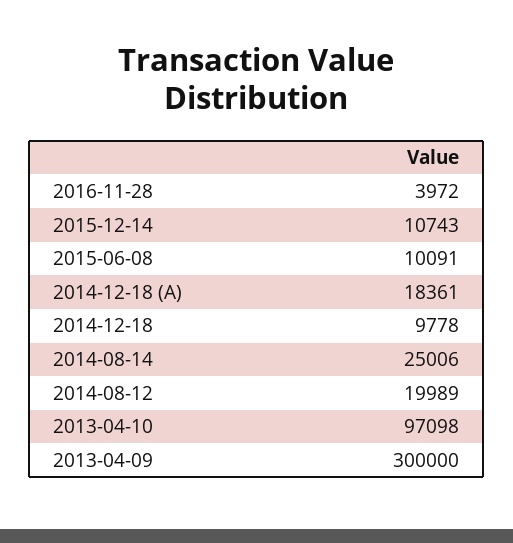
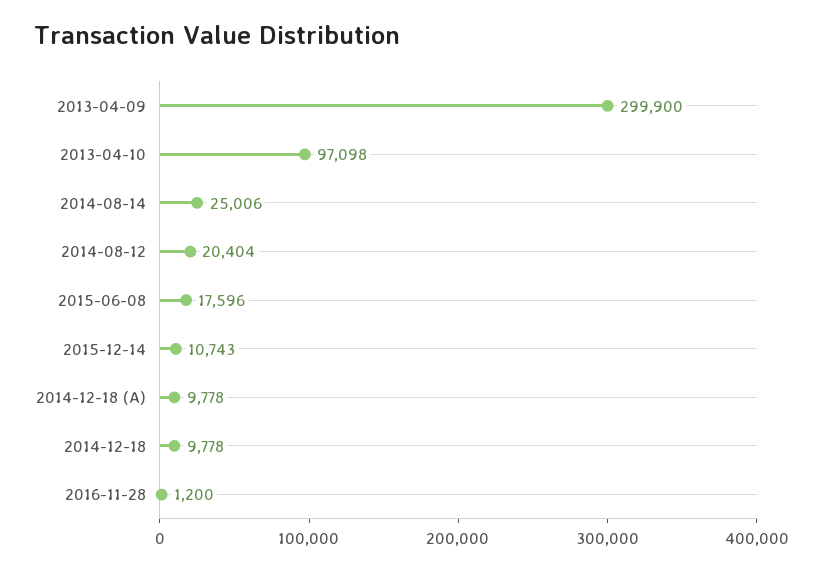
  {
-   "2016-11-28": 3972,
+   "2016-11-28": 1200,
    "2015-12-14": 10743,
-   "2015-06-08": 10091,
+   "2015-06-08": 17596,
-   "2014-12-18 (A)": 18361,
+   "2014-12-18 (A)": 9778,
    "2014-12-18": 9778,
    "2014-08-14": 25006,
-   "2014-08-12": 19989,
+   "2014-08-12": 20404,
    "2013-04-10": 97098,
-   "2013-04-09": 300000
+   "2013-04-09": 299900
  }

